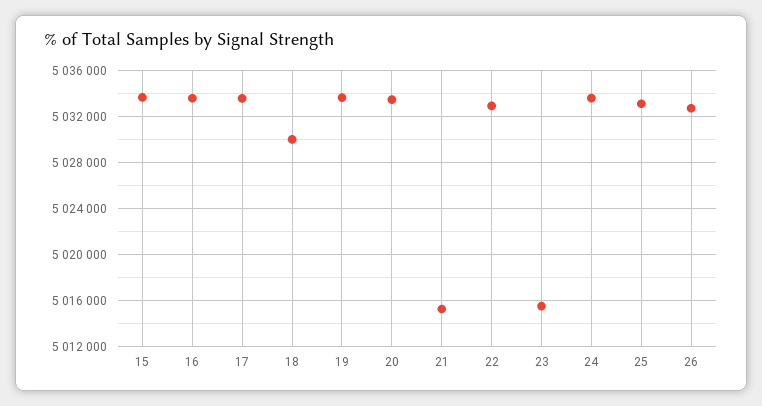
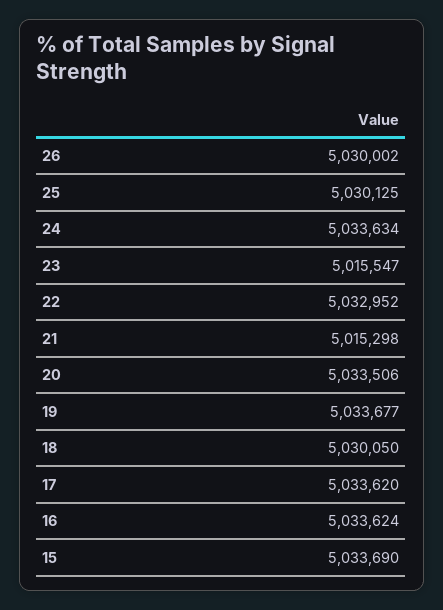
  {
    "15": 5033690,
    "16": 5033624,
    "17": 5033620,
    "18": 5030050,
    "19": 5033677,
    "20": 5033506,
    "21": 5015298,
    "22": 5032952,
    "23": 5015547,
    "24": 5033634,
-   "25": 5033000,
+   "25": 5030125,
-   "26": 5033000
+   "26": 5030002
  }

